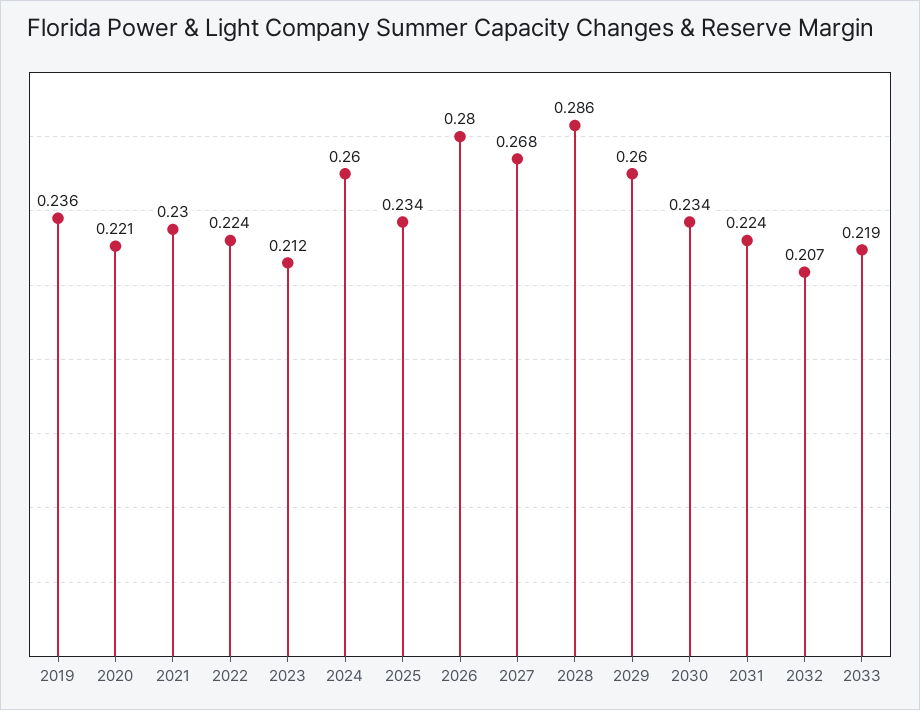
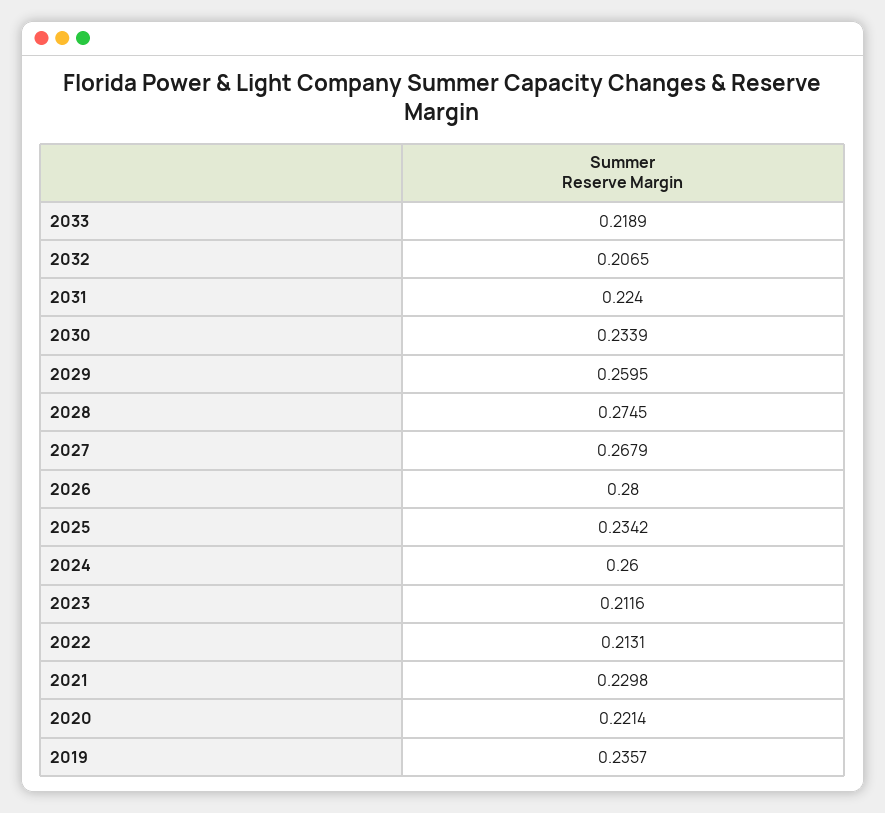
  {
    "2019": 0.2357,
    "2020": 0.2214,
    "2021": 0.2298,
-   "2022": 0.224,
+   "2022": 0.2131,
    "2023": 0.2116,
    "2024": 0.26,
    "2025": 0.2342,
    "2026": 0.28,
    "2027": 0.2679,
-   "2028": 0.286,
+   "2028": 0.2745,
    "2029": 0.2595,
    "2030": 0.2339,
    "2031": 0.224,
    "2032": 0.2065,
    "2033": 0.2189
  }

